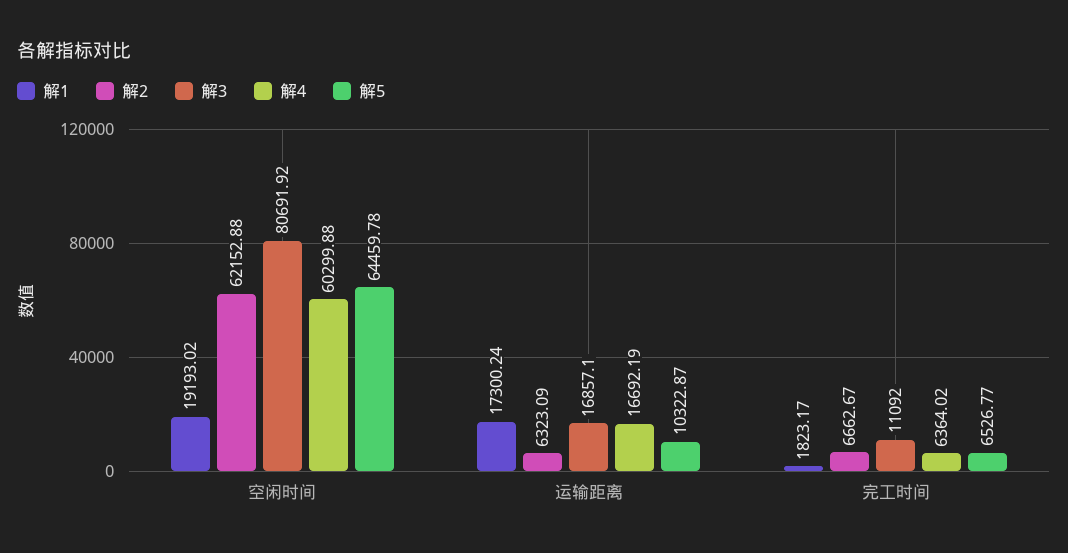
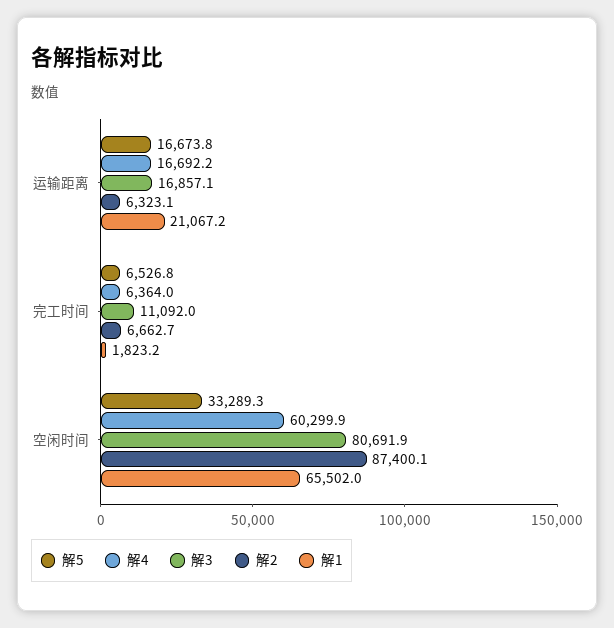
  {
    "解1": {
-     "空闲时间": 19193.02,
+     "空闲时间": 65502,
-     "运输距离": 17300.24,
+     "运输距离": 21067.2,
      "完工时间": 1823.17
    },
    "解2": {
-     "空闲时间": 62152.88,
+     "空闲时间": 87400.1,
      "运输距离": 6323.09,
      "完工时间": 6662.67
    },
    "解3": {
      "空闲时间": 80691.92,
      "运输距离": 16857.1,
      "完工时间": 11092
    },
    "解4": {
      "空闲时间": 60299.88,
      "运输距离": 16692.19,
      "完工时间": 6364.02
    },
    "解5": {
-     "空闲时间": 64459.78,
+     "空闲时间": 33289.3,
-     "运输距离": 10322.87,
+     "运输距离": 16673.8,
      "完工时间": 6526.77
    }
  }

